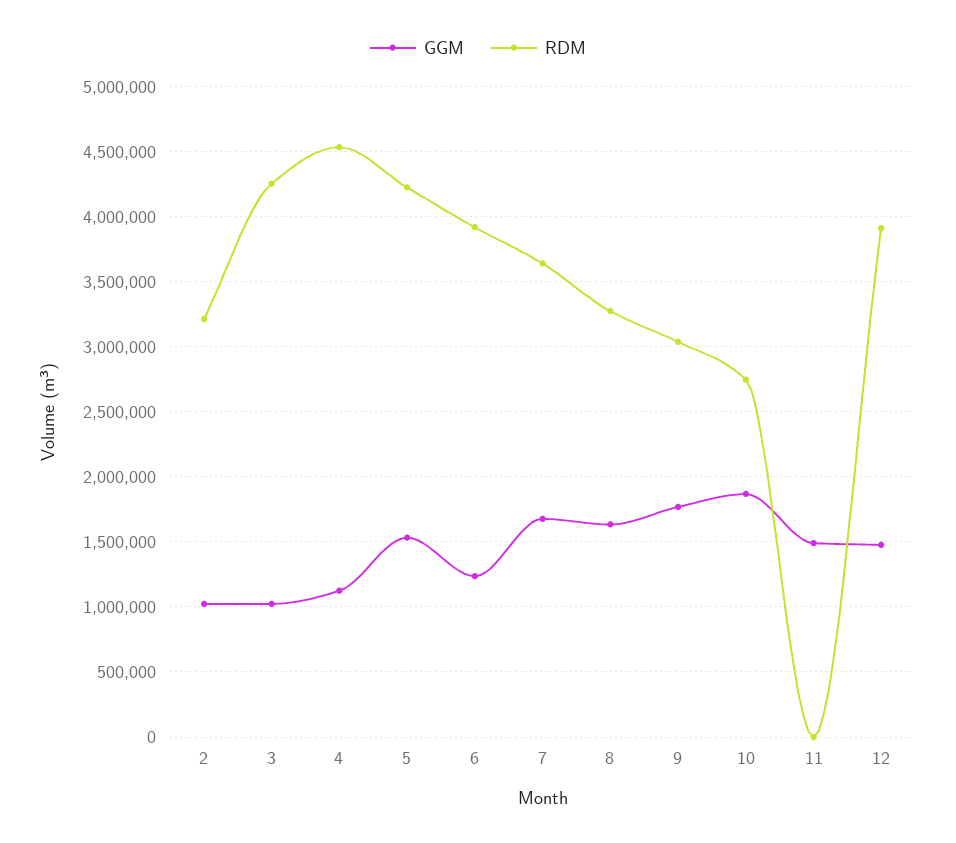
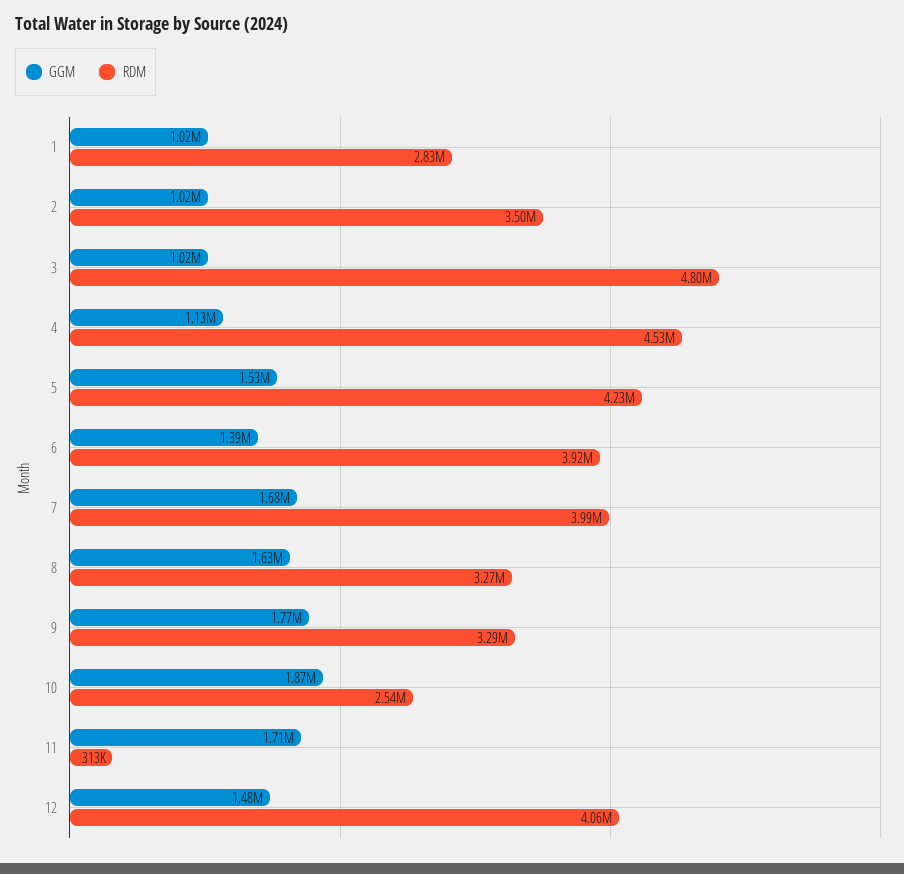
  {
    "GGM": {
      "2": 1020000,
      "3": 1020000,
      "4": 1130000,
      "5": 1530000,
-     "6": 1250000,
+     "6": 1390000,
      "7": 1680000,
      "8": 1630000,
      "9": 1770000,
      "10": 1870000,
-     "11": 1500000,
+     "11": 1710000,
-     "12": 1480000
+     "12": 1480000,
+     "1": 1020000
    },
    "RDM": {
-     "2": 3200000,
+     "2": 3500000,
-     "3": 4250000,
+     "3": 4800000,
      "4": 4530000,
      "5": 4230000,
      "6": 3920000,
-     "7": 3650000,
+     "7": 3990000,
      "8": 3270000,
-     "9": 3050000,
+     "9": 3290000,
-     "10": 2750000,
+     "10": 2540000,
-     "11": 0,
+     "11": 313000,
-     "12": 3900000
+     "12": 4060000,
+     "1": 2830000
    }
  }

